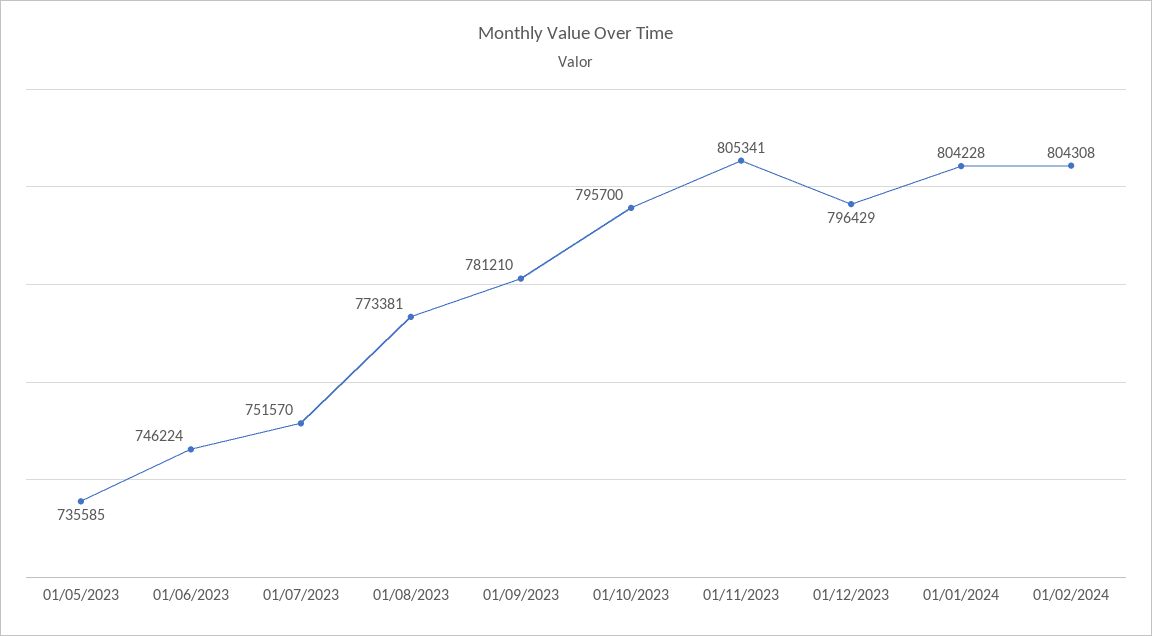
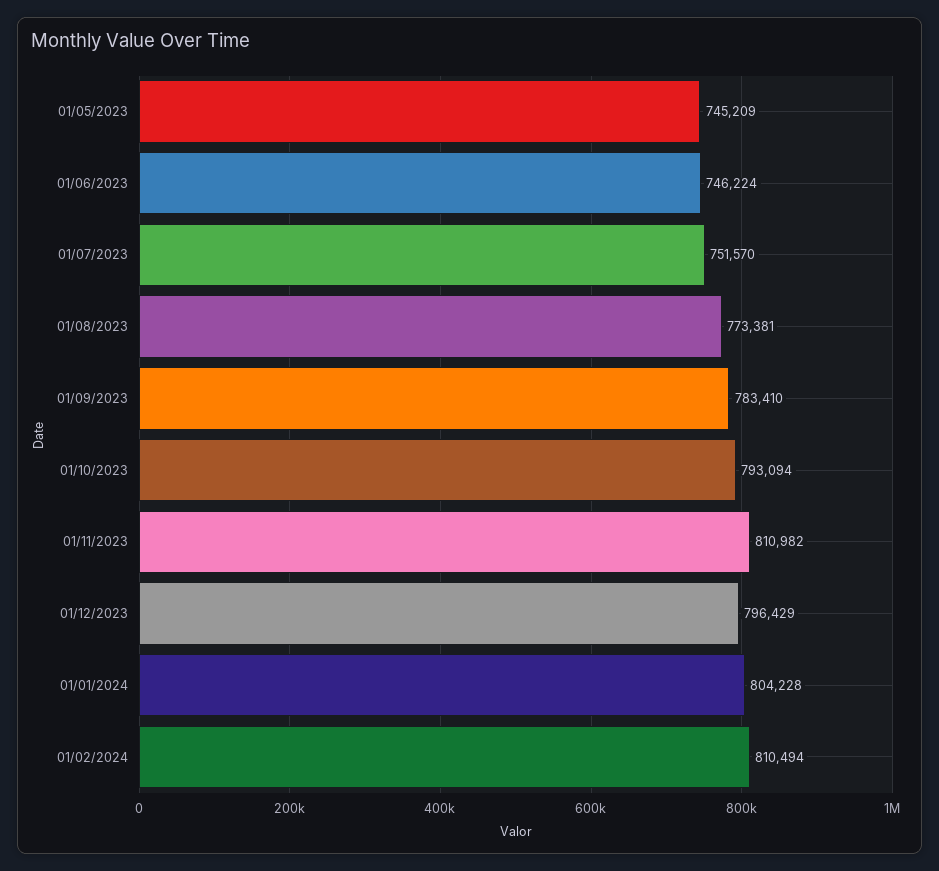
  {
-   "01/05/2023": 735585,
+   "01/05/2023": 745209,
    "01/06/2023": 746224,
    "01/07/2023": 751570,
    "01/08/2023": 773381,
-   "01/09/2023": 781210,
+   "01/09/2023": 783410,
-   "01/10/2023": 795700,
+   "01/10/2023": 793094,
-   "01/11/2023": 805341,
+   "01/11/2023": 810982,
    "01/12/2023": 796429,
    "01/01/2024": 804228,
-   "01/02/2024": 804308
+   "01/02/2024": 810494
  }

